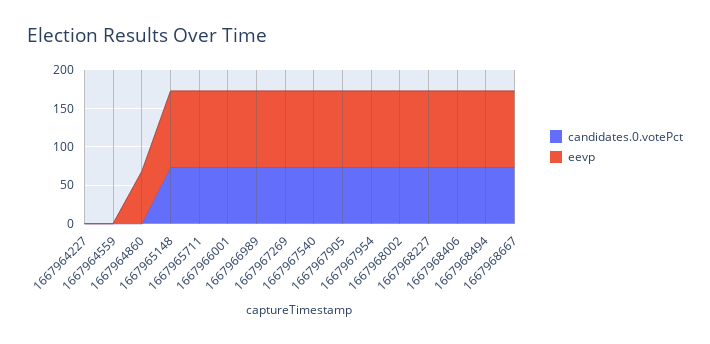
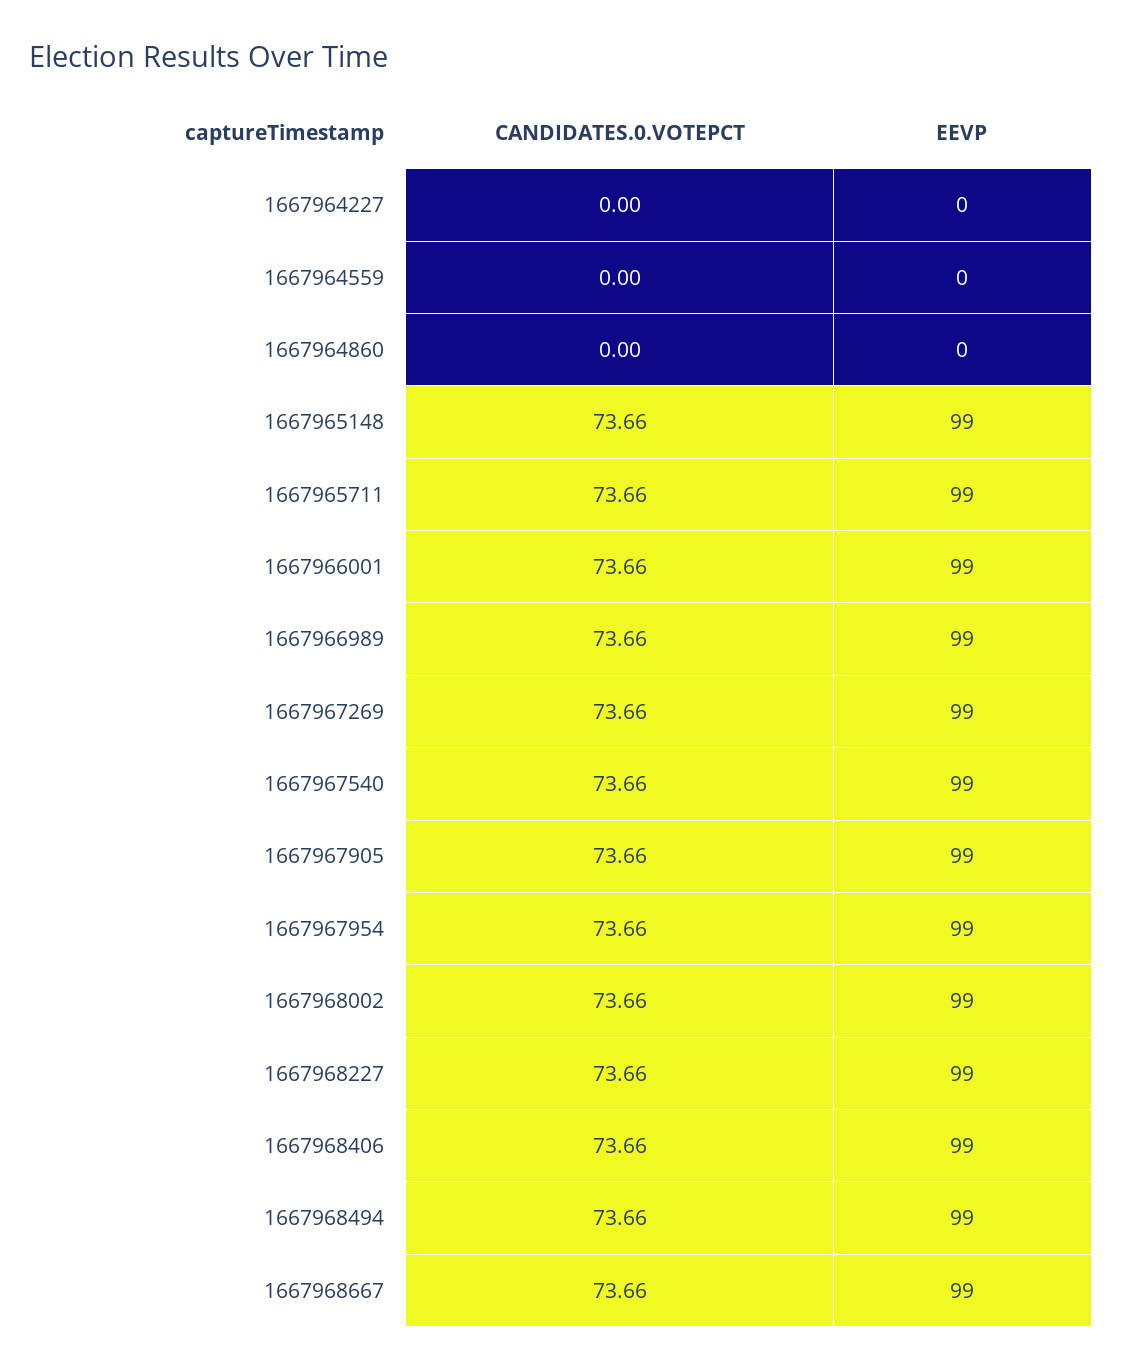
  {
    "candidates.0.votePct": {
      "1667964227": 0,
      "1667964559": 0,
      "1667964860": 0,
      "1667965148": 73.66,
      "1667965711": 73.66,
      "1667966001": 73.66,
      "1667966989": 73.66,
      "1667967269": 73.66,
      "1667967540": 73.66,
      "1667967905": 73.66,
      "1667967954": 73.66,
      "1667968002": 73.66,
      "1667968227": 73.66,
      "1667968406": 73.66,
      "1667968494": 73.66,
      "1667968667": 73.66
    },
    "eevp": {
      "1667964227": 0,
      "1667964559": 0,
-     "1667964860": 75,
+     "1667964860": 0,
      "1667965148": 99,
      "1667965711": 99,
      "1667966001": 99,
      "1667966989": 99,
      "1667967269": 99,
      "1667967540": 99,
      "1667967905": 99,
      "1667967954": 99,
      "1667968002": 99,
      "1667968227": 99,
      "1667968406": 99,
      "1667968494": 99,
      "1667968667": 99
    }
  }

